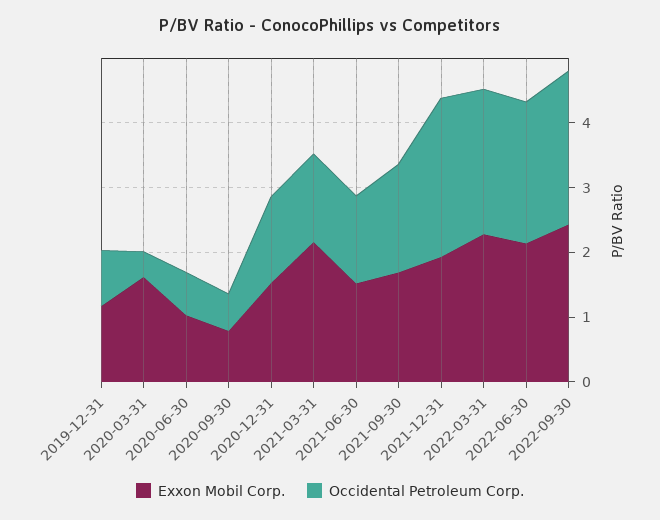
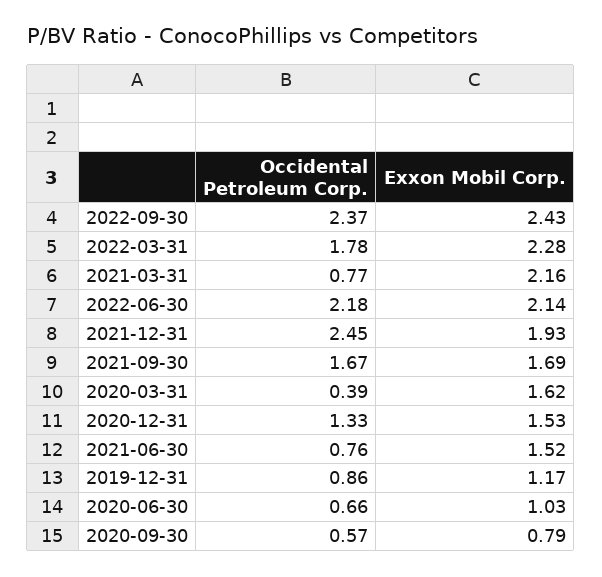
  {
    "Exxon Mobil Corp.": {
      "2019-12-31": 1.17,
      "2020-03-31": 1.62,
      "2020-06-30": 1.03,
      "2020-09-30": 0.79,
      "2020-12-31": 1.53,
      "2021-03-31": 2.16,
      "2021-06-30": 1.52,
      "2021-09-30": 1.69,
      "2021-12-31": 1.93,
      "2022-03-31": 2.28,
      "2022-06-30": 2.14,
      "2022-09-30": 2.43
    },
    "Occidental Petroleum Corp.": {
      "2019-12-31": 0.86,
      "2020-03-31": 0.39,
      "2020-06-30": 0.66,
      "2020-09-30": 0.57,
      "2020-12-31": 1.33,
-     "2021-03-31": 1.4,
+     "2021-03-31": 0.77,
-     "2021-06-30": 1.4,
+     "2021-06-30": 0.76,
      "2021-09-30": 1.67,
      "2021-12-31": 2.45,
-     "2022-03-31": 2.2,
+     "2022-03-31": 1.78,
      "2022-06-30": 2.18,
      "2022-09-30": 2.37
    }
  }

